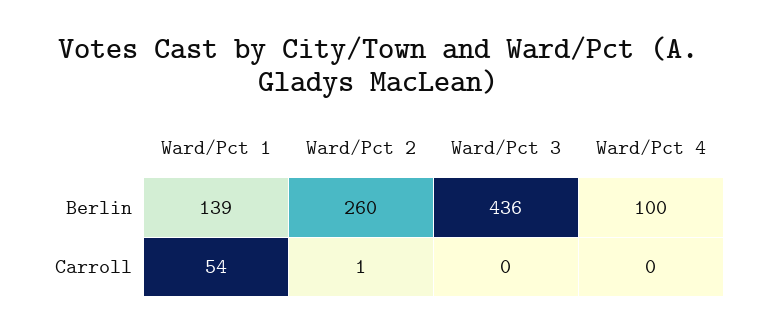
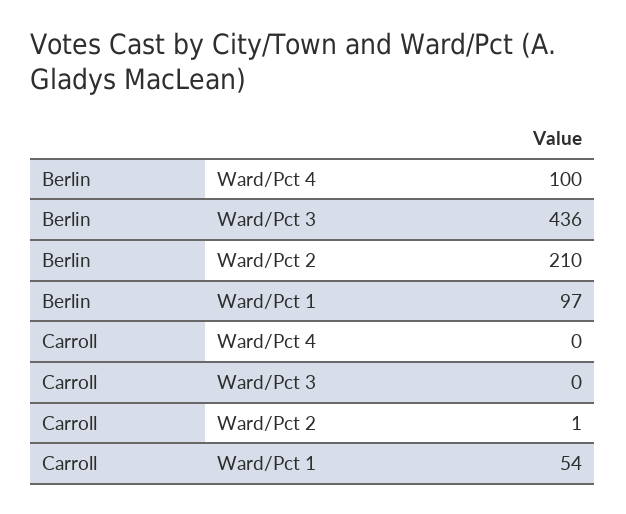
  {
    "Ward/Pct 1": {
-     "Berlin": 139,
+     "Berlin": 97,
      "Carroll": 54
    },
    "Ward/Pct 2": {
-     "Berlin": 260,
+     "Berlin": 210,
      "Carroll": 1
    },
    "Ward/Pct 3": {
      "Berlin": 436,
      "Carroll": 0
    },
    "Ward/Pct 4": {
      "Berlin": 100,
      "Carroll": 0
    }
  }

